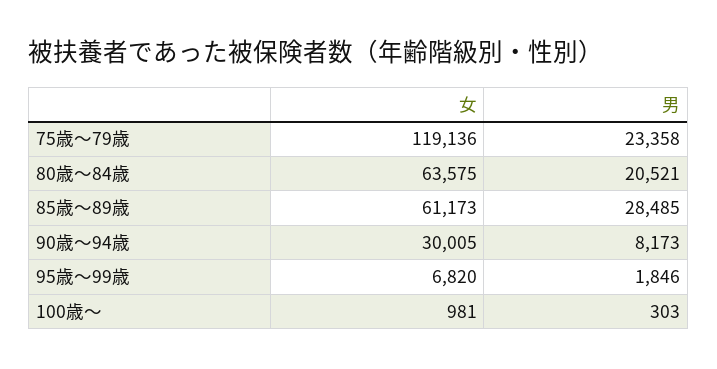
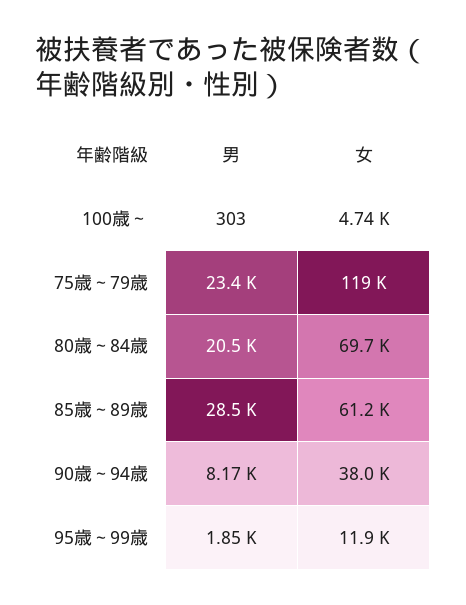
  {
    "女": {
      "75歳～79歳": 119136,
-     "80歳～84歳": 63575,
+     "80歳～84歳": 69700,
      "85歳～89歳": 61173,
-     "90歳～94歳": 30005,
+     "90歳～94歳": 38000,
-     "95歳～99歳": 6820,
+     "95歳～99歳": 11900,
-     "100歳～": 981
+     "100歳～": 4740
    },
    "男": {
      "75歳～79歳": 23358,
      "80歳～84歳": 20521,
      "85歳～89歳": 28485,
      "90歳～94歳": 8173,
      "95歳～99歳": 1846,
      "100歳～": 303
    }
  }

